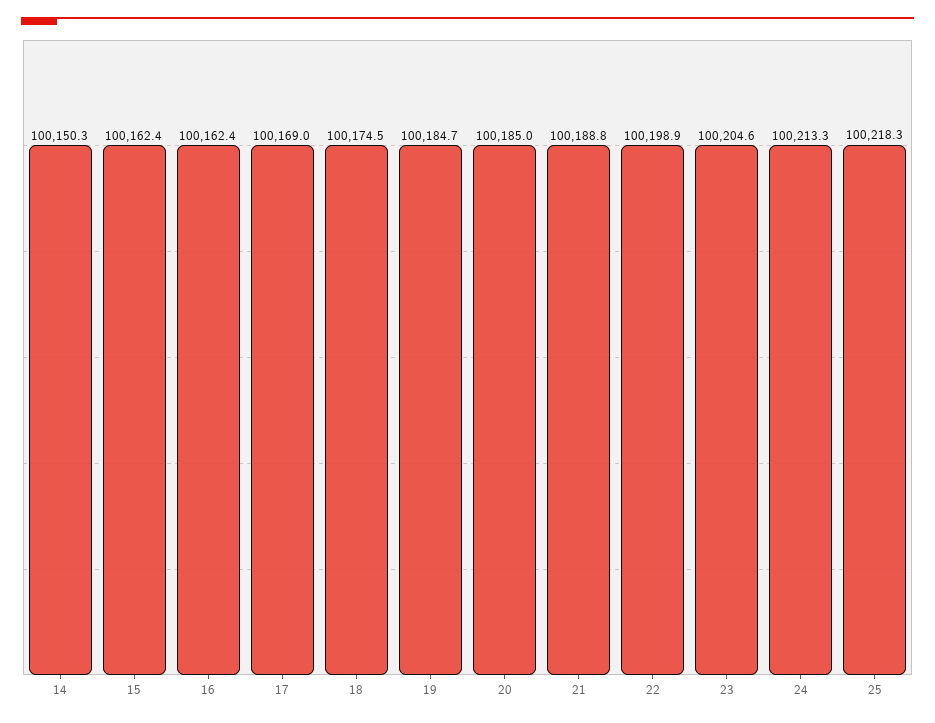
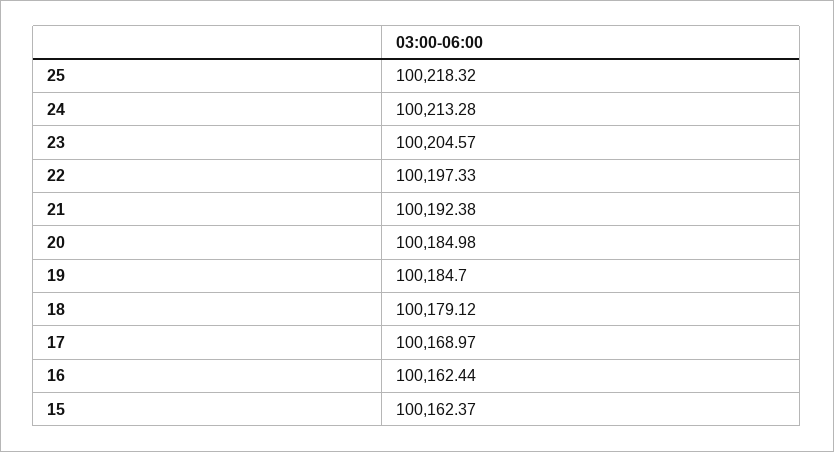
  {
-   "14": 100150.3,
    "15": 100162.37,
    "16": 100162.44,
    "17": 100168.97,
-   "18": 100174.5,
+   "18": 100179.12,
    "19": 100184.7,
    "20": 100184.98,
-   "21": 100188.8,
+   "21": 100192.38,
-   "22": 100198.9,
+   "22": 100197.33,
    "23": 100204.57,
    "24": 100213.28,
    "25": 100218.32
  }

